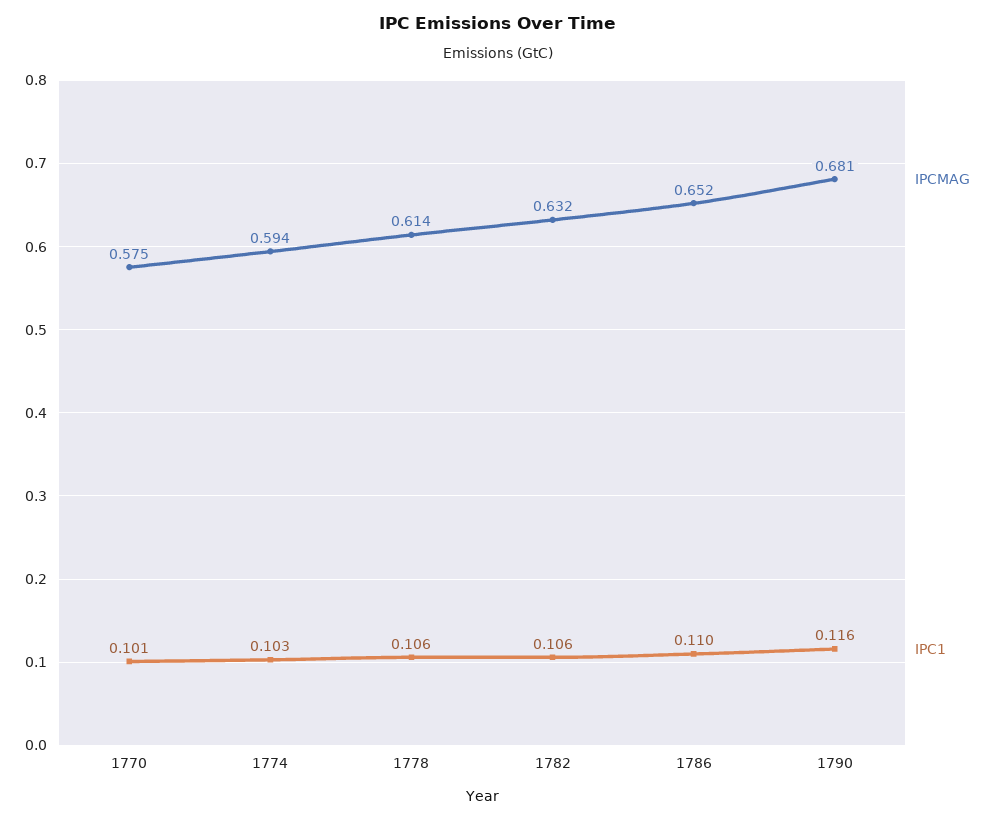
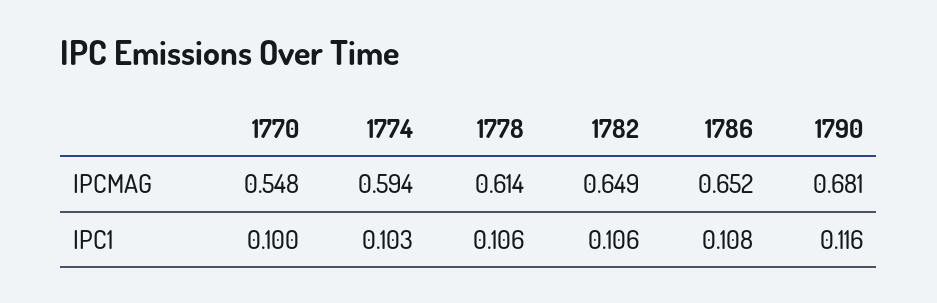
  {
    "IPCMAG": {
-     "1770": 0.575,
+     "1770": 0.548,
      "1774": 0.594,
      "1778": 0.614,
-     "1782": 0.632,
+     "1782": 0.649,
      "1786": 0.652,
      "1790": 0.681
    },
    "IPC1": {
-     "1770": 0.101,
+     "1770": 0.1,
      "1774": 0.103,
      "1778": 0.106,
      "1782": 0.106,
-     "1786": 0.11,
+     "1786": 0.108,
      "1790": 0.116
    }
  }

